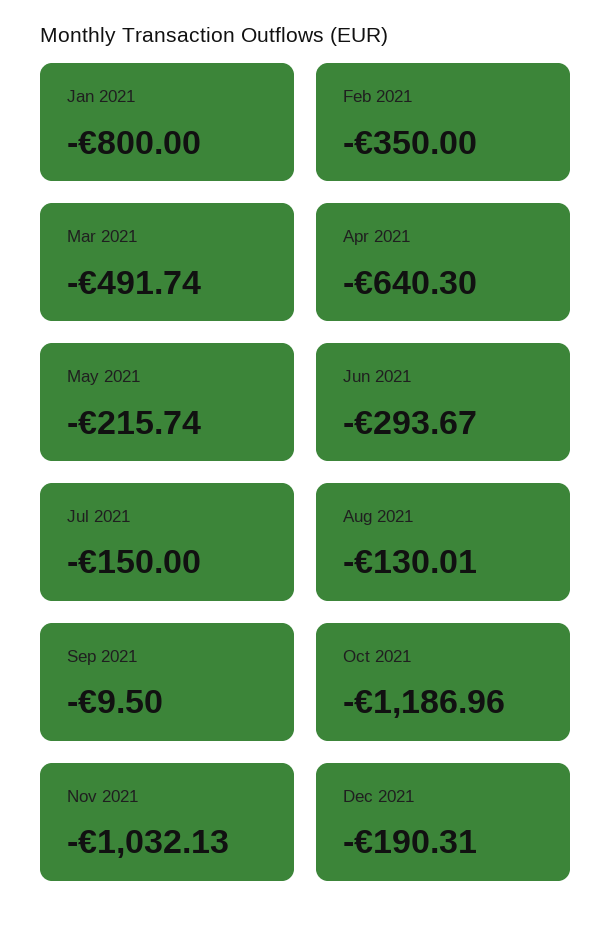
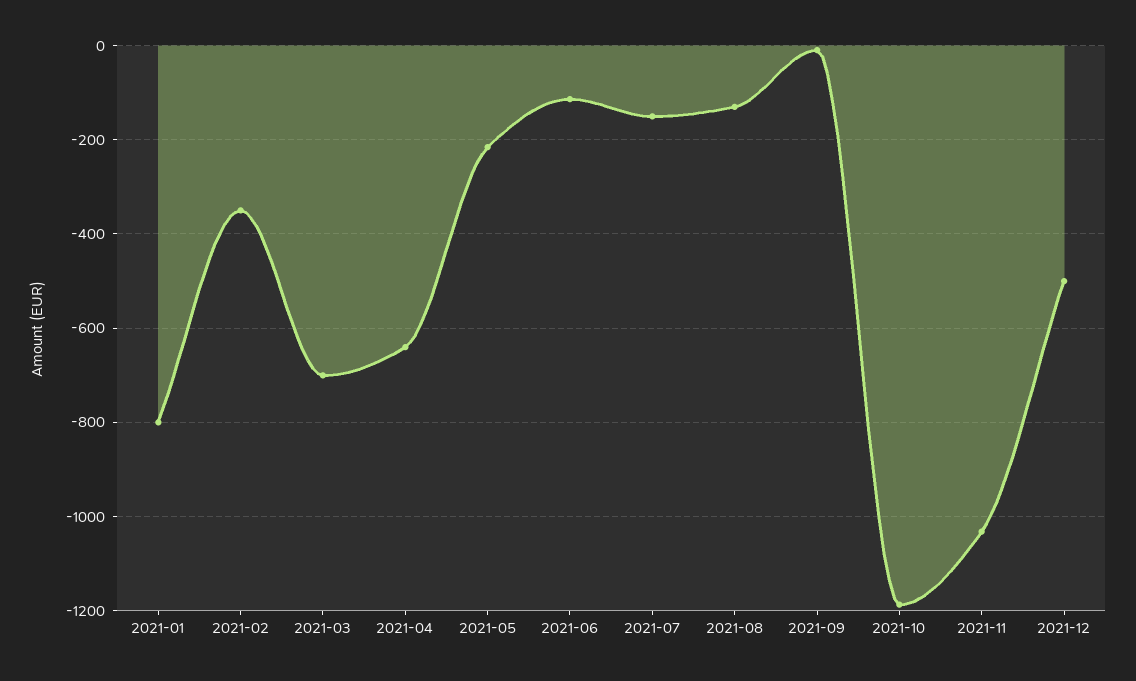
  {
    "Jan 2021": -800,
    "Feb 2021": -350,
-   "Mar 2021": -491.74,
+   "Mar 2021": -700,
    "Apr 2021": -640.3,
    "May 2021": -215.74,
-   "Jun 2021": -293.67,
+   "Jun 2021": -120,
    "Jul 2021": -150,
    "Aug 2021": -130.01,
    "Sep 2021": -9.5,
    "Oct 2021": -1186.96,
    "Nov 2021": -1032.13,
-   "Dec 2021": -190.31
+   "Dec 2021": -500
  }

